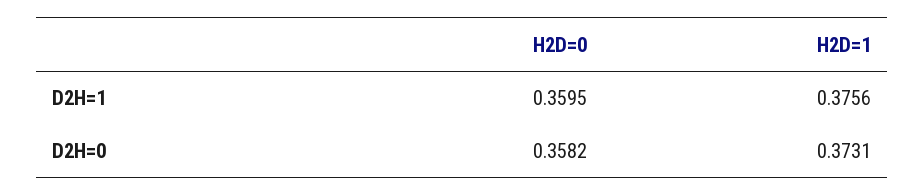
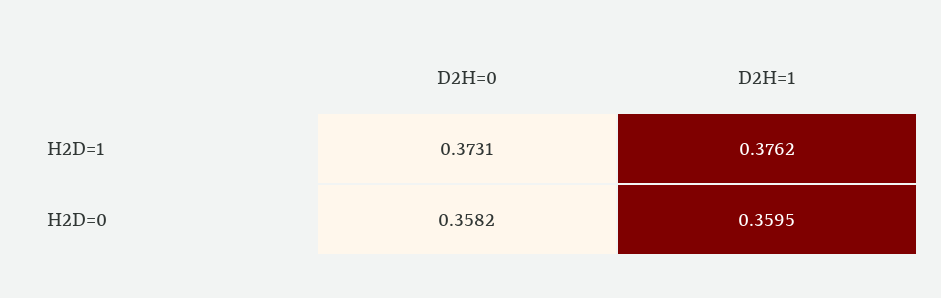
  {
    "H2D=0": {
      "D2H=1": 0.3595,
      "D2H=0": 0.3582
    },
    "H2D=1": {
-     "D2H=1": 0.3756,
+     "D2H=1": 0.3762,
      "D2H=0": 0.3731
    }
  }

